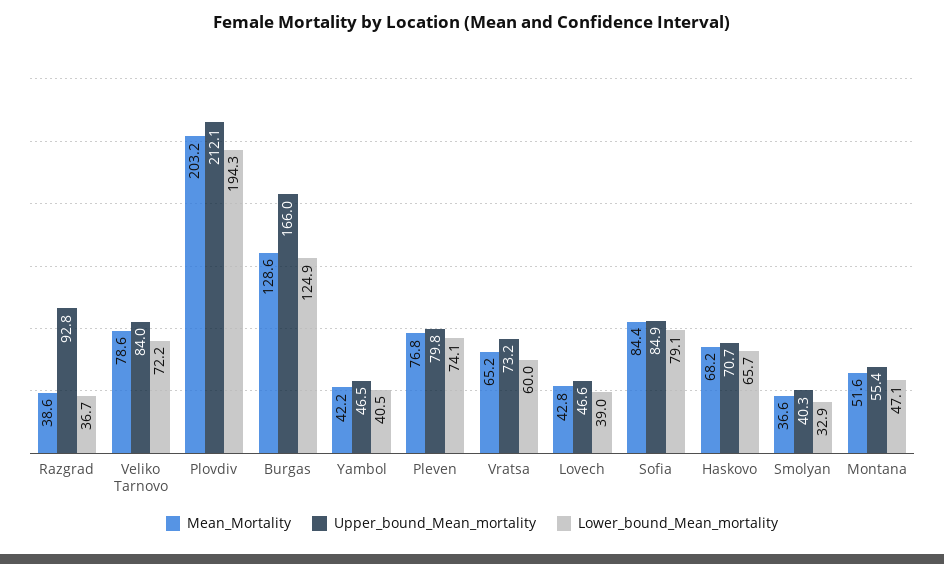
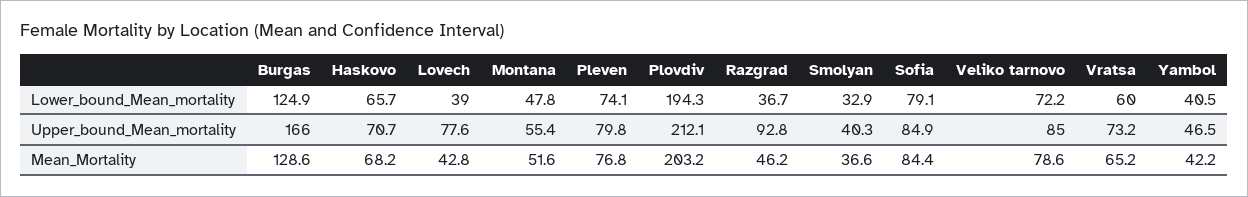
  {
    "Mean_Mortality": {
-     "Razgrad": 38.6,
+     "Razgrad": 46.2,
      "Veliko Tarnovo": 78.6,
      "Plovdiv": 203.2,
      "Burgas": 128.6,
      "Yambol": 42.2,
      "Pleven": 76.8,
      "Vratsa": 65.2,
      "Lovech": 42.8,
      "Sofia": 84.4,
      "Haskovo": 68.2,
      "Smolyan": 36.6,
      "Montana": 51.6
    },
    "Upper_bound_Mean_mortality": {
      "Razgrad": 92.8,
-     "Veliko Tarnovo": 84,
+     "Veliko Tarnovo": 85,
      "Plovdiv": 212.1,
      "Burgas": 166,
      "Yambol": 46.5,
      "Pleven": 79.8,
      "Vratsa": 73.2,
-     "Lovech": 46.6,
+     "Lovech": 77.6,
      "Sofia": 84.9,
      "Haskovo": 70.7,
      "Smolyan": 40.3,
      "Montana": 55.4
    },
    "Lower_bound_Mean_mortality": {
      "Razgrad": 36.7,
      "Veliko Tarnovo": 72.2,
      "Plovdiv": 194.3,
      "Burgas": 124.9,
      "Yambol": 40.5,
      "Pleven": 74.1,
      "Vratsa": 60,
      "Lovech": 39,
      "Sofia": 79.1,
      "Haskovo": 65.7,
      "Smolyan": 32.9,
-     "Montana": 47.1
+     "Montana": 47.8
    }
  }

